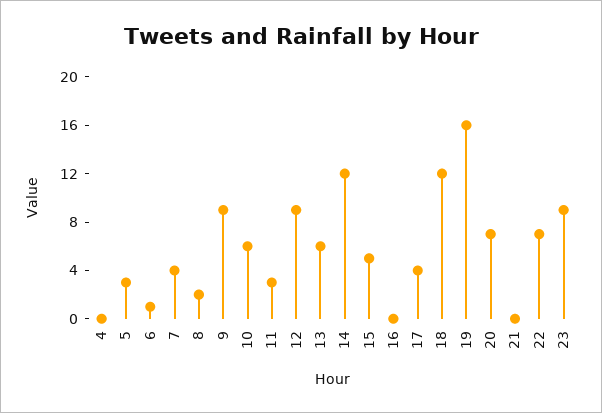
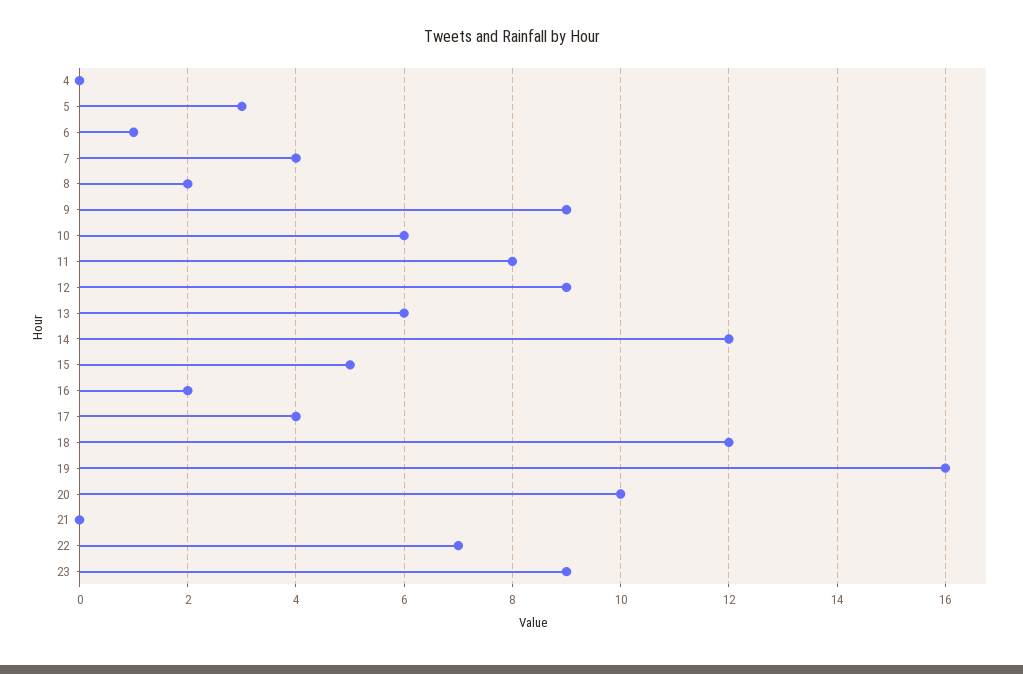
  {
    "4": 0,
    "5": 3,
    "6": 1,
    "7": 4,
    "8": 2,
    "9": 9,
    "10": 6,
-   "11": 3,
+   "11": 8,
    "12": 9,
    "13": 6,
    "14": 12,
    "15": 5,
-   "16": 0,
+   "16": 2,
    "17": 4,
    "18": 12,
    "19": 16,
-   "20": 7,
+   "20": 10,
    "21": 0,
    "22": 7,
    "23": 9
  }

